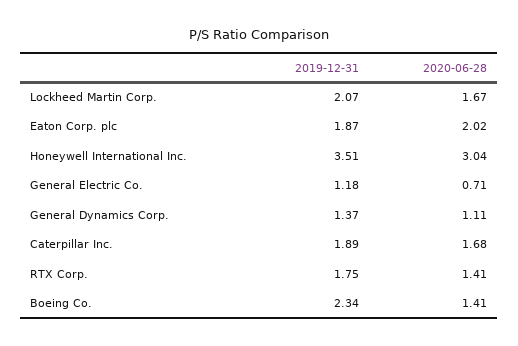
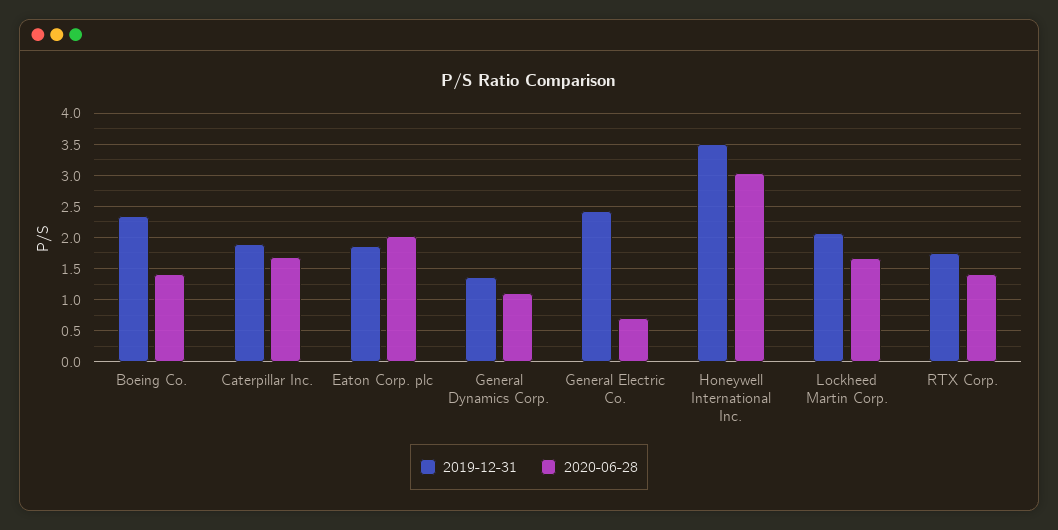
  {
    "2019-12-31": {
      "Lockheed Martin Corp.": 2.07,
      "Eaton Corp. plc": 1.87,
      "Honeywell International Inc.": 3.51,
-     "General Electric Co.": 1.18,
+     "General Electric Co.": 2.4,
      "General Dynamics Corp.": 1.37,
      "Caterpillar Inc.": 1.89,
      "RTX Corp.": 1.75,
      "Boeing Co.": 2.34
    },
    "2020-06-28": {
      "Lockheed Martin Corp.": 1.67,
      "Eaton Corp. plc": 2.02,
      "Honeywell International Inc.": 3.04,
      "General Electric Co.": 0.71,
      "General Dynamics Corp.": 1.11,
      "Caterpillar Inc.": 1.68,
      "RTX Corp.": 1.41,
      "Boeing Co.": 1.41
    }
  }

